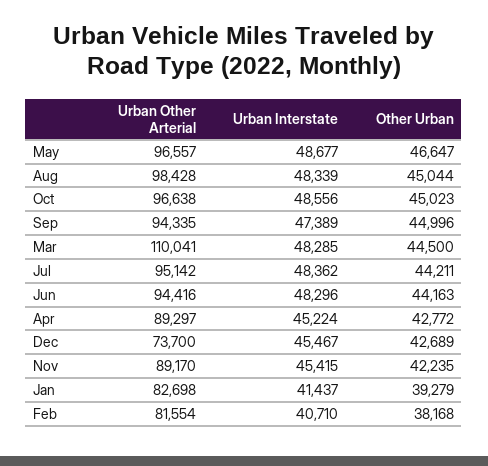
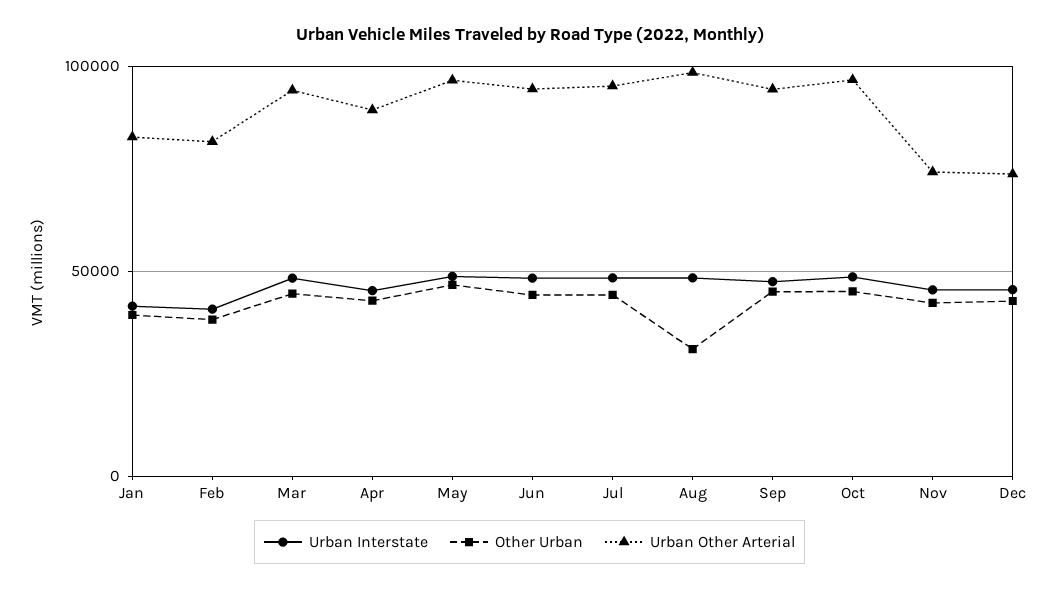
  {
    "Urban Other Arterial": {
      "May": 96557,
      "Aug": 98428,
      "Oct": 96638,
      "Sep": 94335,
-     "Mar": 110041,
+     "Mar": 95000,
      "Jul": 95142,
      "Jun": 94416,
      "Apr": 89297,
      "Dec": 73700,
-     "Nov": 89170,
+     "Nov": 75000,
      "Jan": 82698,
      "Feb": 81554
    },
    "Urban Interstate": {
      "May": 48677,
      "Aug": 48339,
      "Oct": 48556,
      "Sep": 47389,
      "Mar": 48285,
      "Jul": 48362,
      "Jun": 48296,
      "Apr": 45224,
      "Dec": 45467,
      "Nov": 45415,
      "Jan": 41437,
      "Feb": 40710
    },
    "Other Urban": {
      "May": 46647,
-     "Aug": 45044,
+     "Aug": 30000,
      "Oct": 45023,
      "Sep": 44996,
      "Mar": 44500,
      "Jul": 44211,
      "Jun": 44163,
      "Apr": 42772,
      "Dec": 42689,
      "Nov": 42235,
      "Jan": 39279,
      "Feb": 38168
    }
  }

